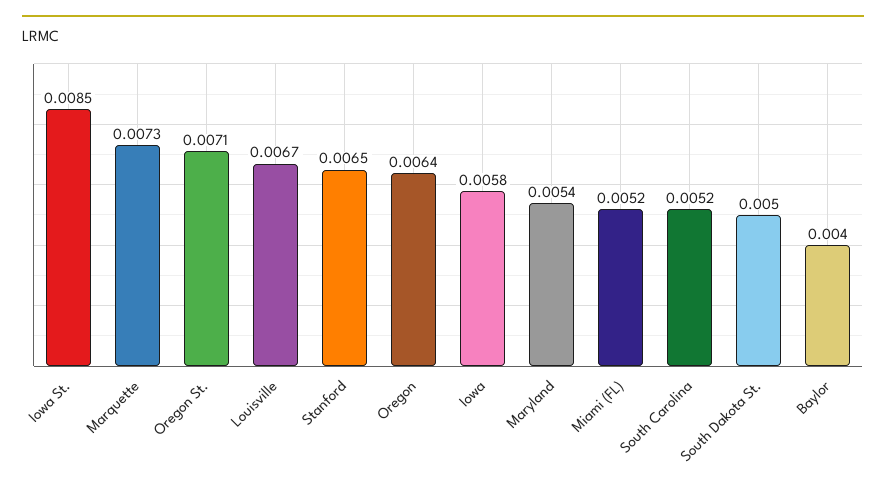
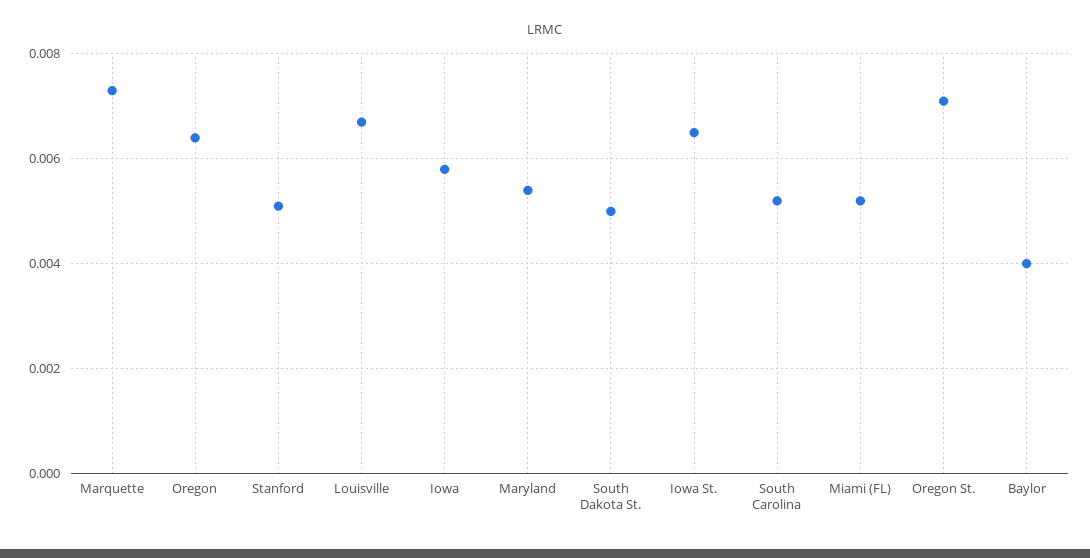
  {
-   "Iowa St.": 0.0085,
+   "Iowa St.": 0.0065,
    "Marquette": 0.0073,
    "Oregon St.": 0.0071,
    "Louisville": 0.0067,
-   "Stanford": 0.0065,
+   "Stanford": 0.005,
    "Oregon": 0.0064,
    "Iowa": 0.0058,
    "Maryland": 0.0054,
    "Miami (FL)": 0.0052,
    "South Carolina": 0.0052,
    "South Dakota St.": 0.005,
    "Baylor": 0.004
  }

